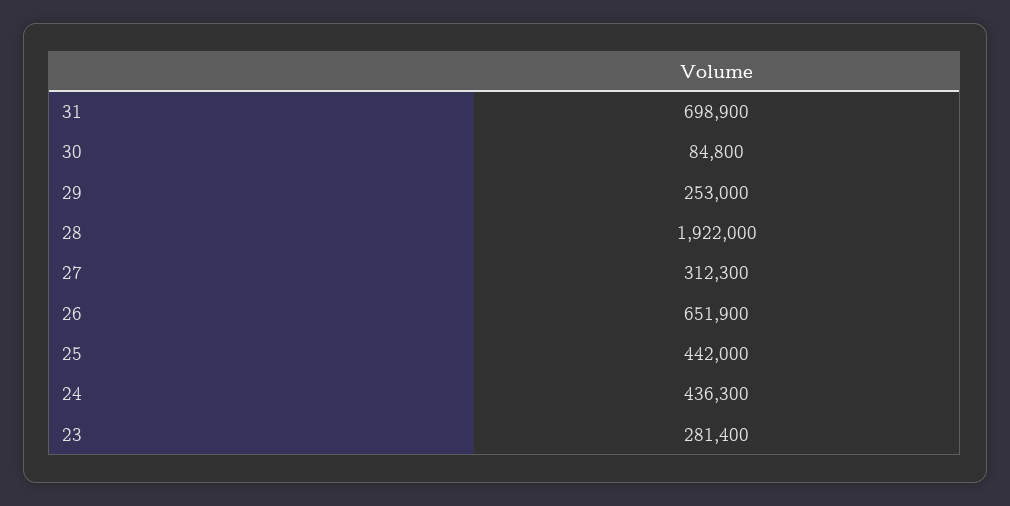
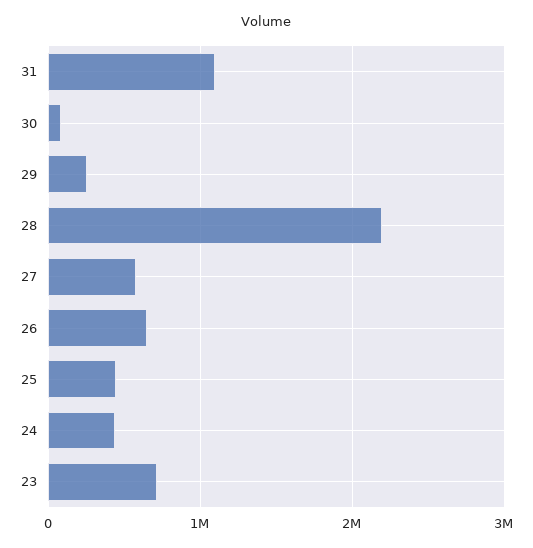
  {
-   "31": 698900,
+   "31": 1100000,
    "30": 84800,
    "29": 253000,
-   "28": 1922000,
+   "28": 2200000,
-   "27": 312300,
+   "27": 600000,
    "26": 651900,
    "25": 442000,
    "24": 436300,
-   "23": 281400
+   "23": 700000
  }

